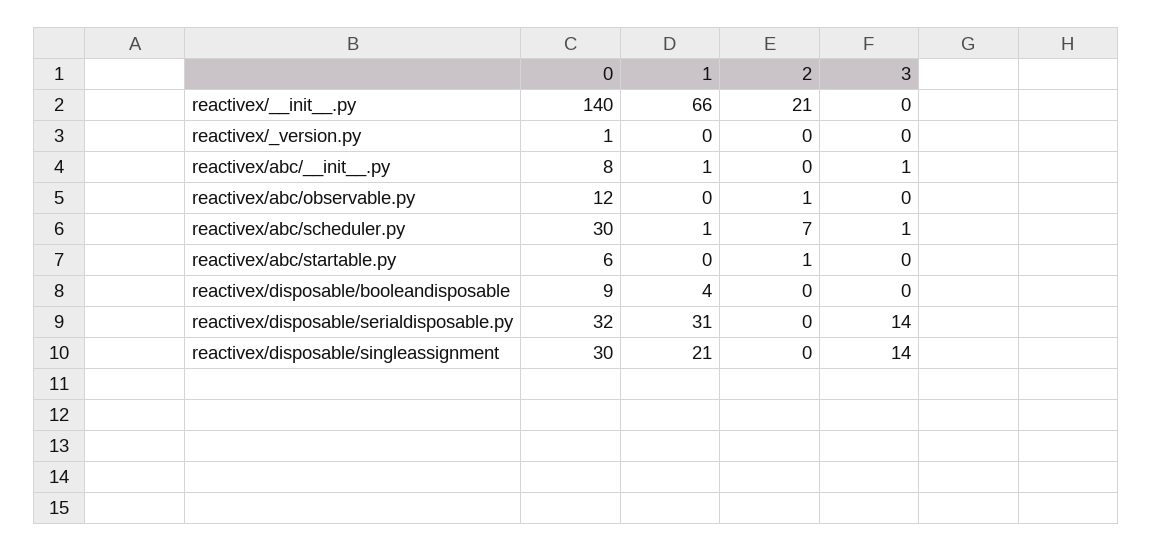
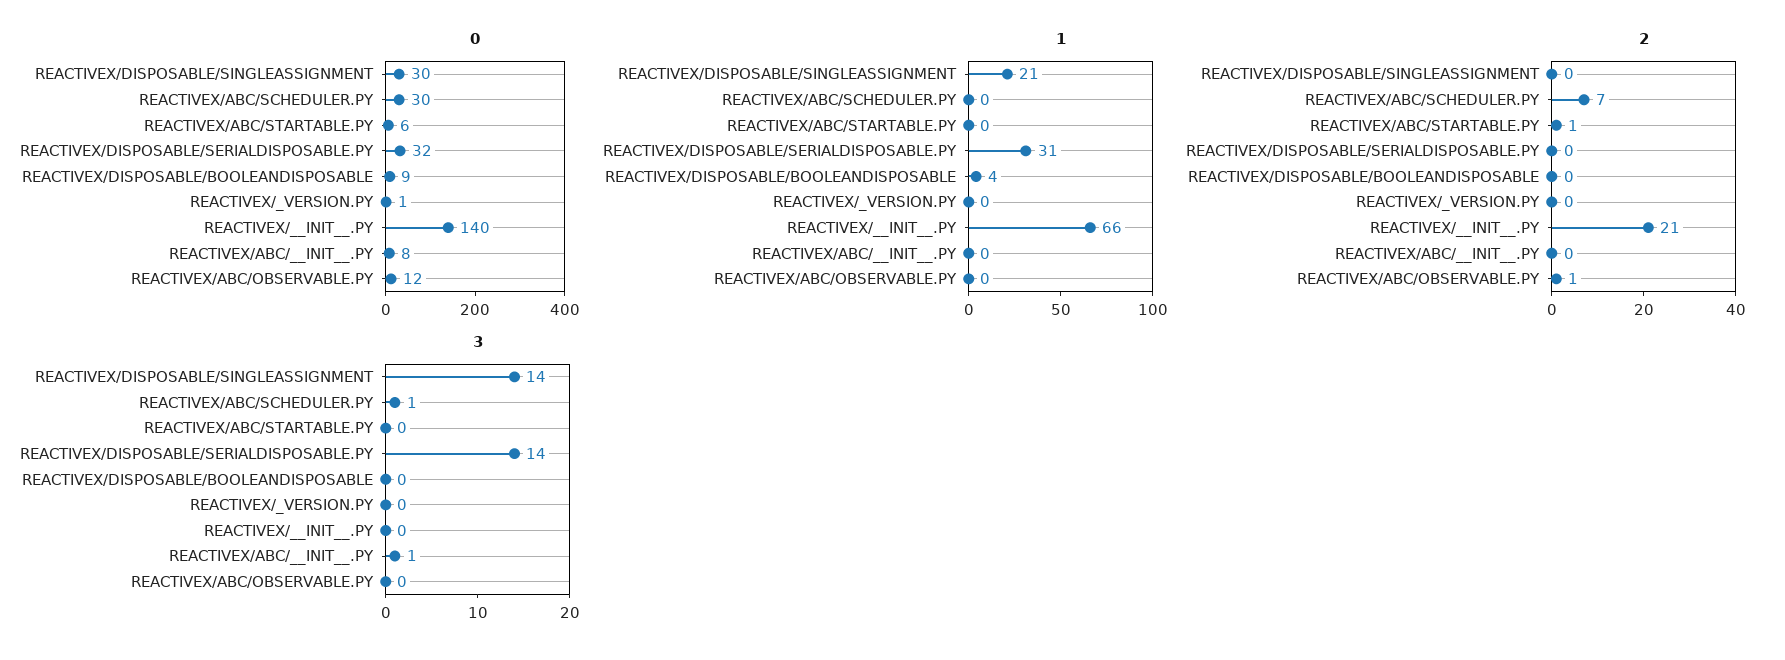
  {
    "0": {
      "reactivex/__init__.py": 140,
      "reactivex/_version.py": 1,
      "reactivex/abc/__init__.py": 8,
      "reactivex/abc/observable.py": 12,
      "reactivex/abc/scheduler.py": 30,
      "reactivex/abc/startable.py": 6,
      "reactivex/disposable/booleandisposable": 9,
      "reactivex/disposable/serialdisposable.py": 32,
      "reactivex/disposable/singleassignment": 30
    },
    "1": {
      "reactivex/__init__.py": 66,
      "reactivex/_version.py": 0,
-     "reactivex/abc/__init__.py": 1,
+     "reactivex/abc/__init__.py": 0,
      "reactivex/abc/observable.py": 0,
-     "reactivex/abc/scheduler.py": 1,
+     "reactivex/abc/scheduler.py": 0,
      "reactivex/abc/startable.py": 0,
      "reactivex/disposable/booleandisposable": 4,
      "reactivex/disposable/serialdisposable.py": 31,
      "reactivex/disposable/singleassignment": 21
    },
    "2": {
      "reactivex/__init__.py": 21,
      "reactivex/_version.py": 0,
      "reactivex/abc/__init__.py": 0,
      "reactivex/abc/observable.py": 1,
      "reactivex/abc/scheduler.py": 7,
      "reactivex/abc/startable.py": 1,
      "reactivex/disposable/booleandisposable": 0,
      "reactivex/disposable/serialdisposable.py": 0,
      "reactivex/disposable/singleassignment": 0
    },
    "3": {
      "reactivex/__init__.py": 0,
      "reactivex/_version.py": 0,
      "reactivex/abc/__init__.py": 1,
      "reactivex/abc/observable.py": 0,
      "reactivex/abc/scheduler.py": 1,
      "reactivex/abc/startable.py": 0,
      "reactivex/disposable/booleandisposable": 0,
      "reactivex/disposable/serialdisposable.py": 14,
      "reactivex/disposable/singleassignment": 14
    }
  }

